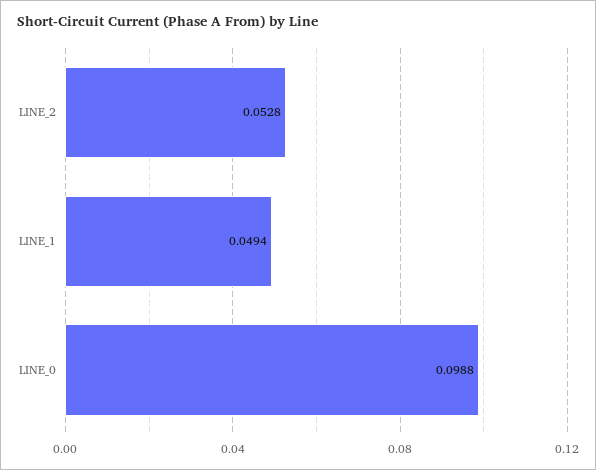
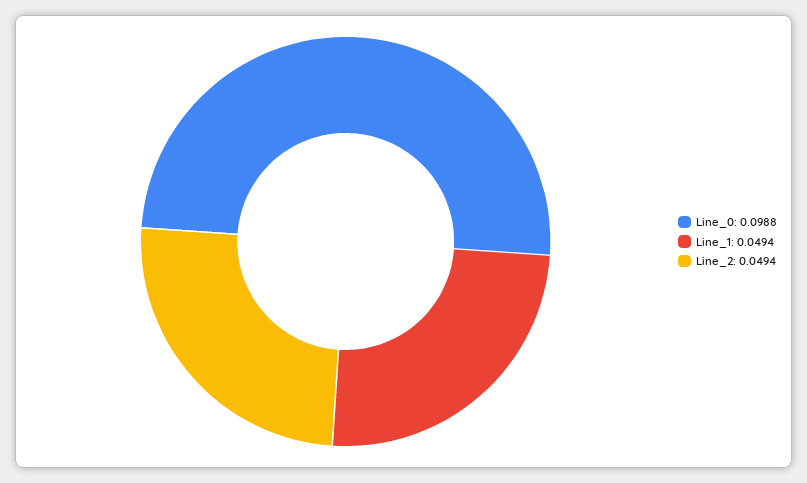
  {
-   "LINE_2": 0.0528,
+   "LINE_2": 0.0494,
    "LINE_1": 0.0494,
    "LINE_0": 0.0988
  }

